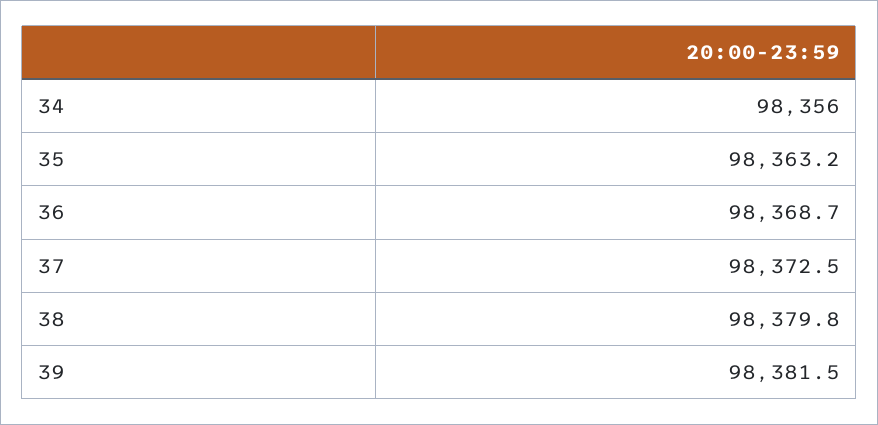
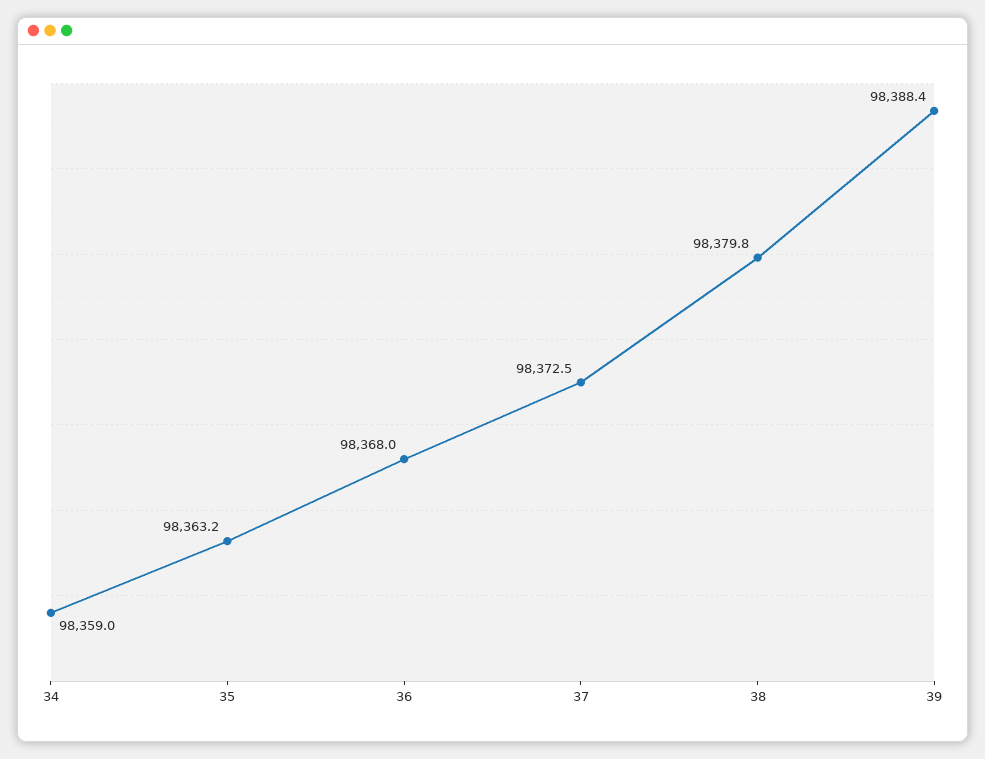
  {
-   "34": 98356,
+   "34": 98359,
    "35": 98363.2,
-   "36": 98368.7,
+   "36": 98368,
    "37": 98372.5,
    "38": 98379.8,
-   "39": 98381.5
+   "39": 98388.4
  }

